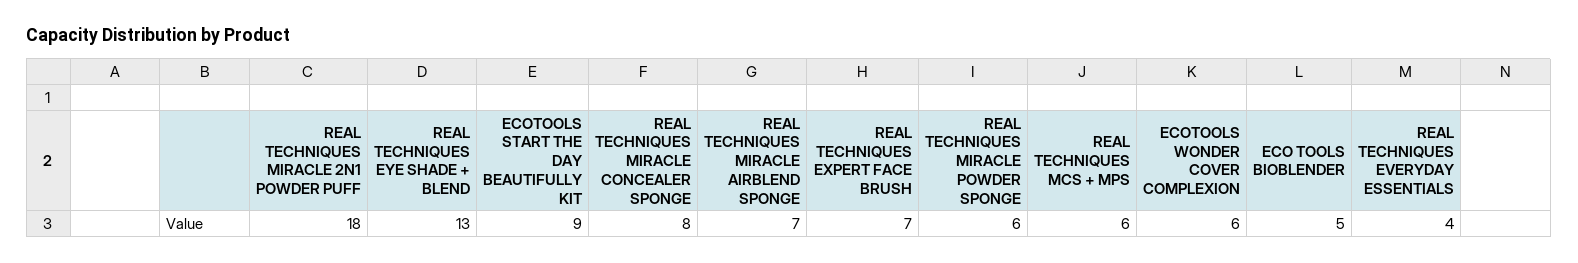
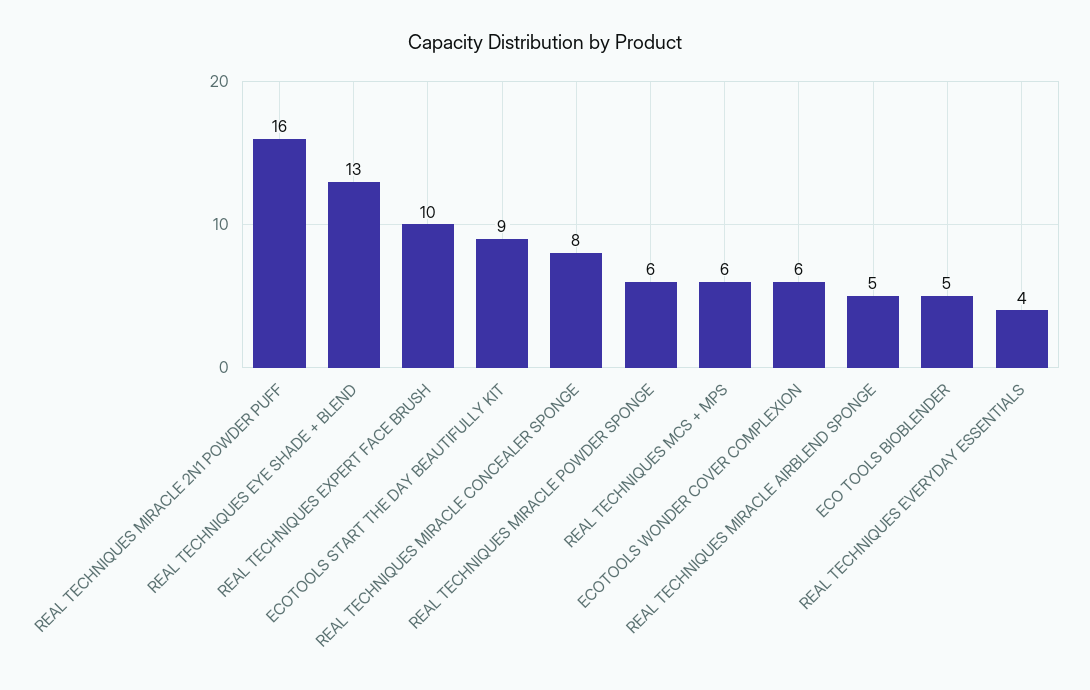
  {
-   "REAL TECHNIQUES MIRACLE 2N1 POWDER PUFF": 18,
+   "REAL TECHNIQUES MIRACLE 2N1 POWDER PUFF": 16,
    "REAL TECHNIQUES EYE SHADE + BLEND": 13,
    "ECOTOOLS START THE DAY BEAUTIFULLY KIT": 9,
    "REAL TECHNIQUES MIRACLE CONCEALER SPONGE": 8,
-   "REAL TECHNIQUES MIRACLE AIRBLEND SPONGE": 7,
+   "REAL TECHNIQUES MIRACLE AIRBLEND SPONGE": 5,
-   "REAL TECHNIQUES EXPERT FACE BRUSH": 7,
+   "REAL TECHNIQUES EXPERT FACE BRUSH": 10,
    "REAL TECHNIQUES MIRACLE POWDER SPONGE": 6,
    "REAL TECHNIQUES MCS + MPS": 6,
    "ECOTOOLS WONDER COVER COMPLEXION": 6,
    "ECO TOOLS BIOBLENDER": 5,
    "REAL TECHNIQUES EVERYDAY ESSENTIALS": 4
  }

